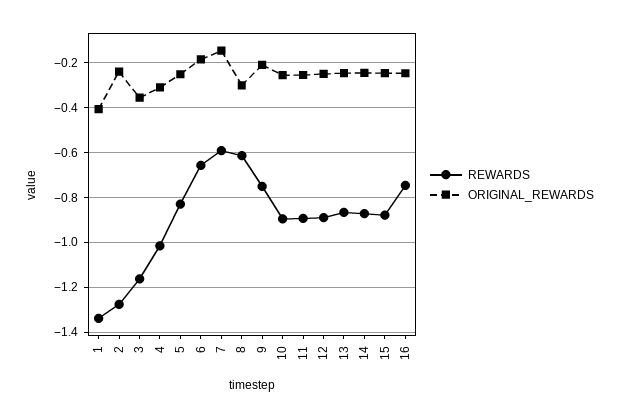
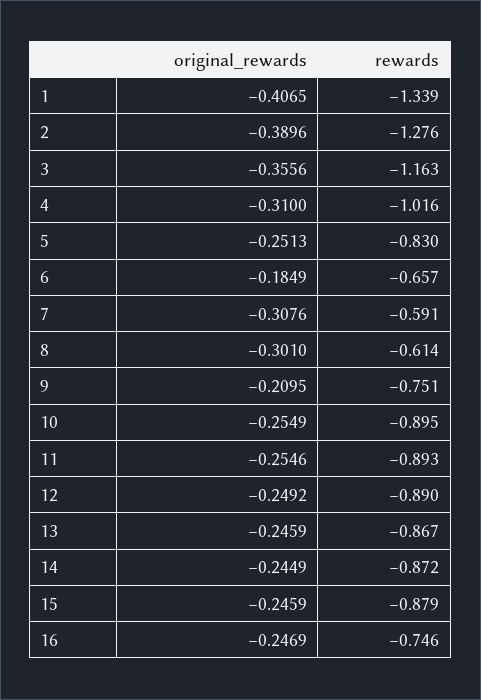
  {
    "REWARDS": {
      "1": -1.339,
      "2": -1.276,
      "3": -1.163,
      "4": -1.016,
      "5": -0.83,
      "6": -0.657,
      "7": -0.591,
      "8": -0.614,
      "9": -0.751,
      "10": -0.895,
      "11": -0.893,
      "12": -0.89,
      "13": -0.867,
      "14": -0.872,
      "15": -0.879,
      "16": -0.746
    },
    "ORIGINAL_REWARDS": {
      "1": -0.4065,
-     "2": -0.25,
+     "2": -0.3896,
      "3": -0.3556,
      "4": -0.31,
      "5": -0.2513,
      "6": -0.1849,
-     "7": -0.15,
+     "7": -0.3076,
      "8": -0.301,
      "9": -0.2095,
      "10": -0.2549,
      "11": -0.2546,
      "12": -0.2492,
      "13": -0.2459,
      "14": -0.2449,
      "15": -0.2459,
      "16": -0.2469
    }
  }

